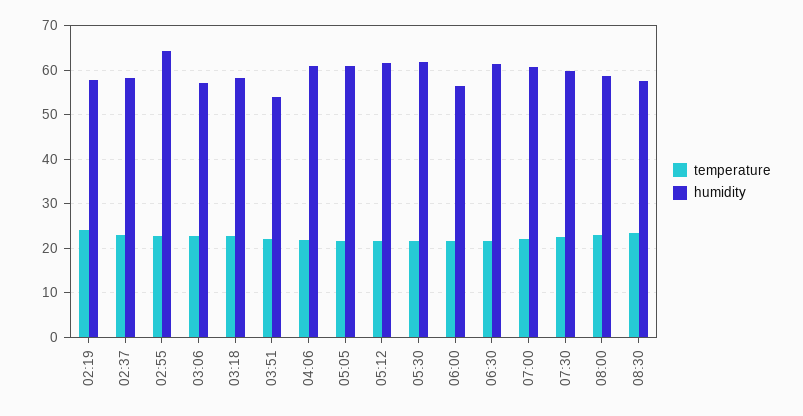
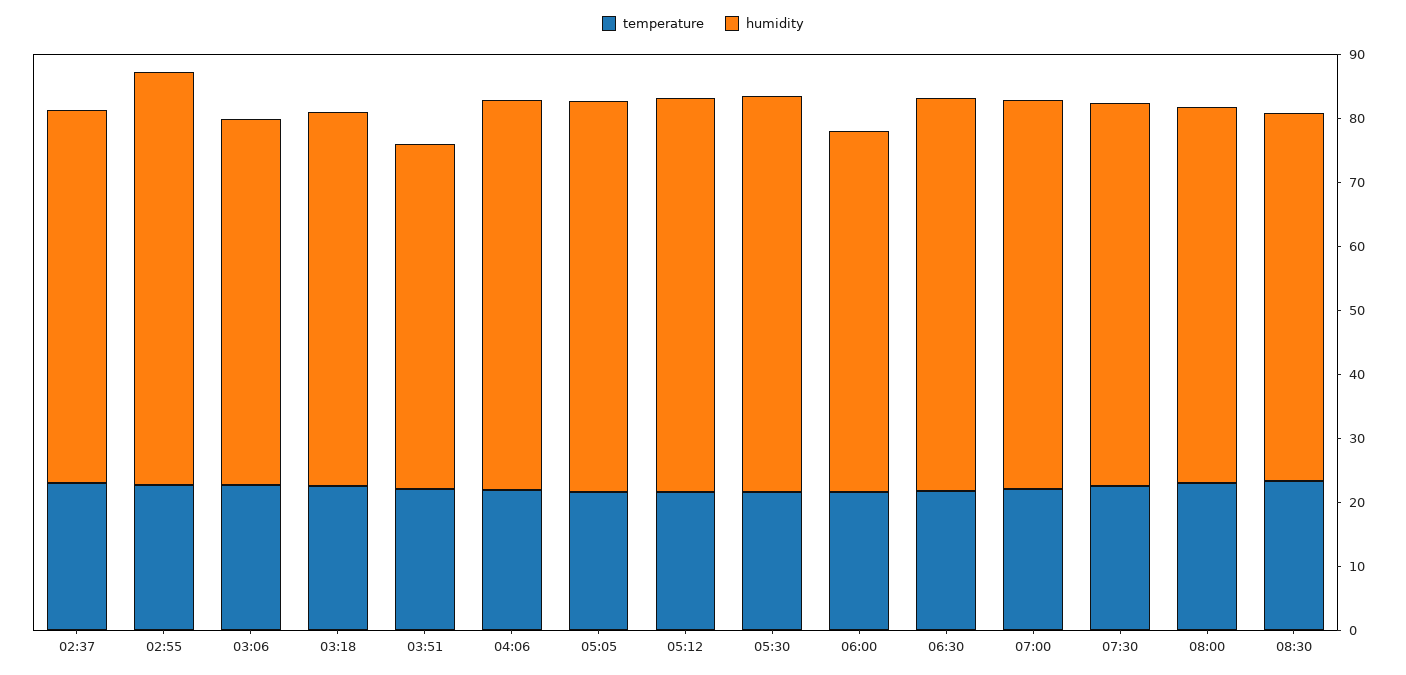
  {
    "temperature": {
-     "02:19": 24,
      "02:37": 24,
      "02:55": 22,
      "03:06": 22,
      "03:18": 22,
      "03:51": 22,
      "04:06": 22,
      "05:05": 22,
      "05:12": 22,
      "05:30": 22,
      "06:00": 22,
      "06:30": 22,
      "07:00": 22,
      "07:30": 22,
      "08:00": 24,
      "08:30": 24
    },
    "humidity": {
-     "02:19": 58,
      "02:37": 58,
      "02:55": 64,
      "03:06": 58,
      "03:18": 58,
      "03:51": 54,
      "04:06": 60,
      "05:05": 62,
      "05:12": 62,
      "05:30": 62,
      "06:00": 56,
      "06:30": 62,
      "07:00": 60,
      "07:30": 60,
      "08:00": 58,
      "08:30": 58
    }
  }

